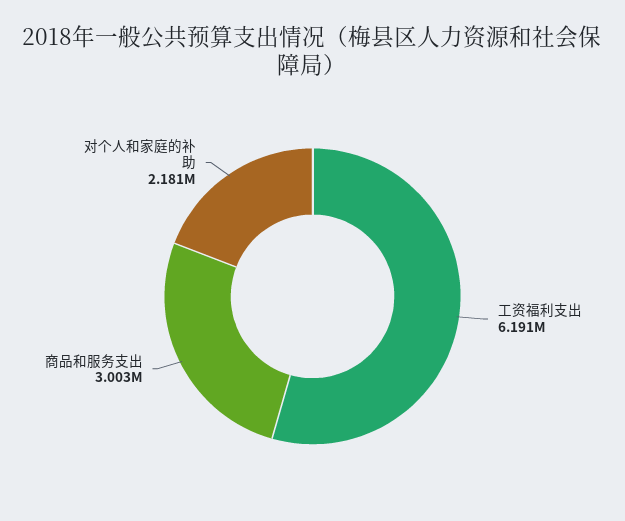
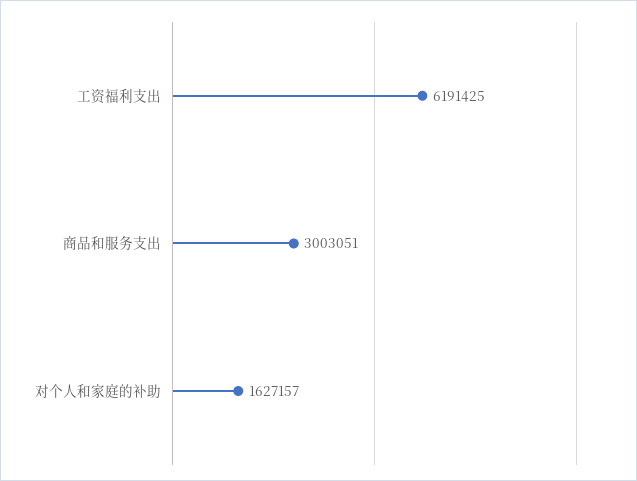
  {
    "工资福利支出": 6191425,
    "商品和服务支出": 3003051,
-   "对个人和家庭的补助": 2181000
+   "对个人和家庭的补助": 1627157
  }

